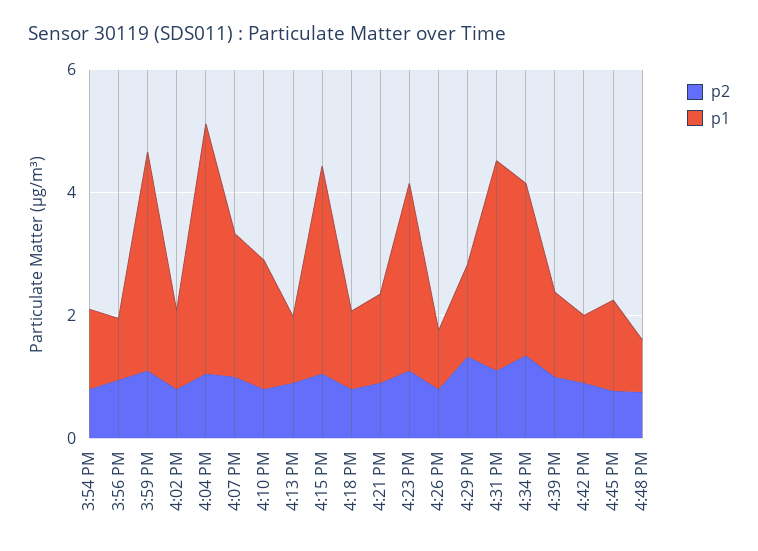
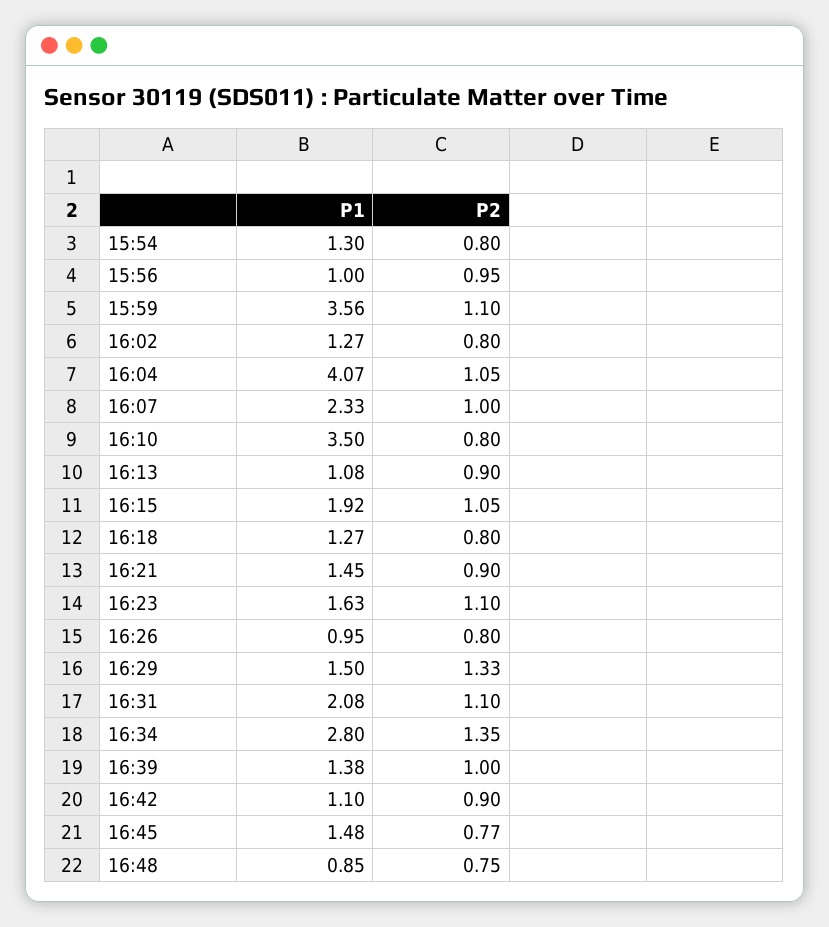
  {
    "p2": {
      "3:54 PM": 0.8,
      "3:56 PM": 0.95,
      "3:59 PM": 1.1,
      "4:02 PM": 0.8,
      "4:04 PM": 1.05,
      "4:07 PM": 1,
      "4:10 PM": 0.8,
      "4:13 PM": 0.9,
      "4:15 PM": 1.05,
      "4:18 PM": 0.8,
      "4:21 PM": 0.9,
      "4:23 PM": 1.1,
      "4:26 PM": 0.8,
      "4:29 PM": 1.33,
      "4:31 PM": 1.1,
      "4:34 PM": 1.35,
      "4:39 PM": 1,
      "4:42 PM": 0.9,
      "4:45 PM": 0.77,
      "4:48 PM": 0.75
    },
    "p1": {
      "3:54 PM": 1.3,
      "3:56 PM": 1,
      "3:59 PM": 3.56,
      "4:02 PM": 1.27,
      "4:04 PM": 4.07,
      "4:07 PM": 2.33,
-     "4:10 PM": 2,
+     "4:10 PM": 3.5,
      "4:13 PM": 1.08,
-     "4:15 PM": 3.5,
+     "4:15 PM": 1.92,
      "4:18 PM": 1.27,
      "4:21 PM": 1.45,
-     "4:23 PM": 3,
+     "4:23 PM": 1.63,
      "4:26 PM": 0.95,
      "4:29 PM": 1.5,
-     "4:31 PM": 3.5,
+     "4:31 PM": 2.08,
      "4:34 PM": 2.8,
      "4:39 PM": 1.38,
      "4:42 PM": 1.1,
      "4:45 PM": 1.48,
      "4:48 PM": 0.85
    }
  }

